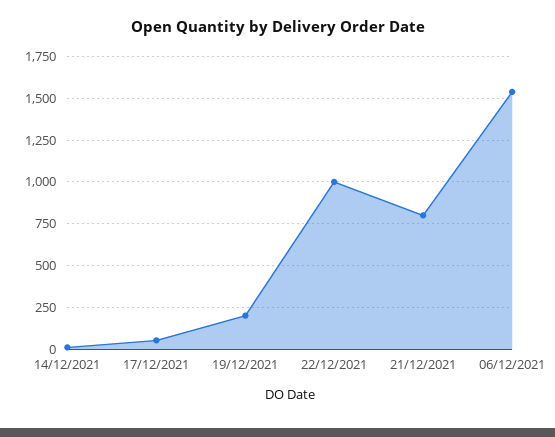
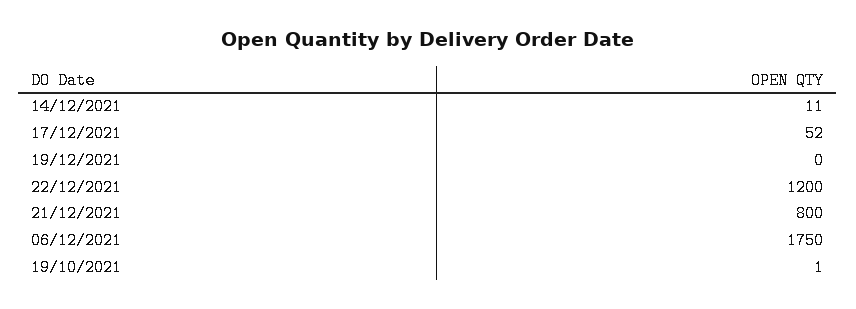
  {
    "14/12/2021": 11,
    "17/12/2021": 52,
-   "19/12/2021": 200,
+   "19/12/2021": 0,
-   "22/12/2021": 1000,
+   "22/12/2021": 1200,
    "21/12/2021": 800,
-   "06/12/2021": 1550
+   "06/12/2021": 1750,
+   "19/10/2021": 1
  }

